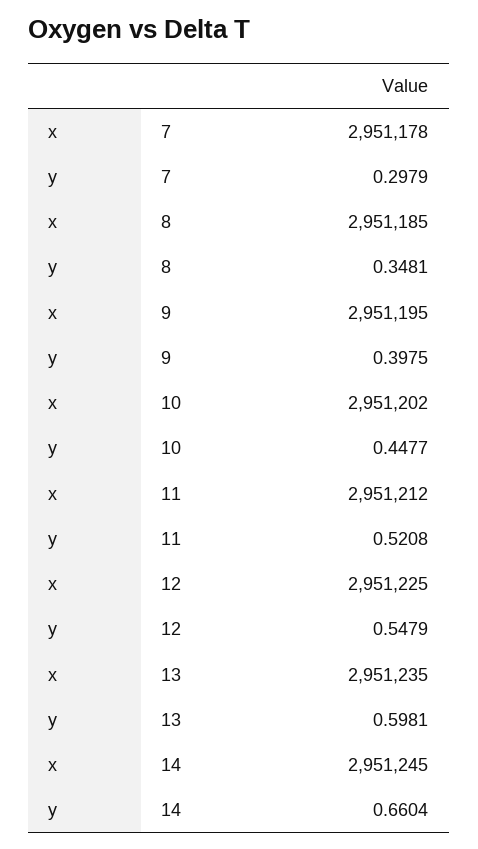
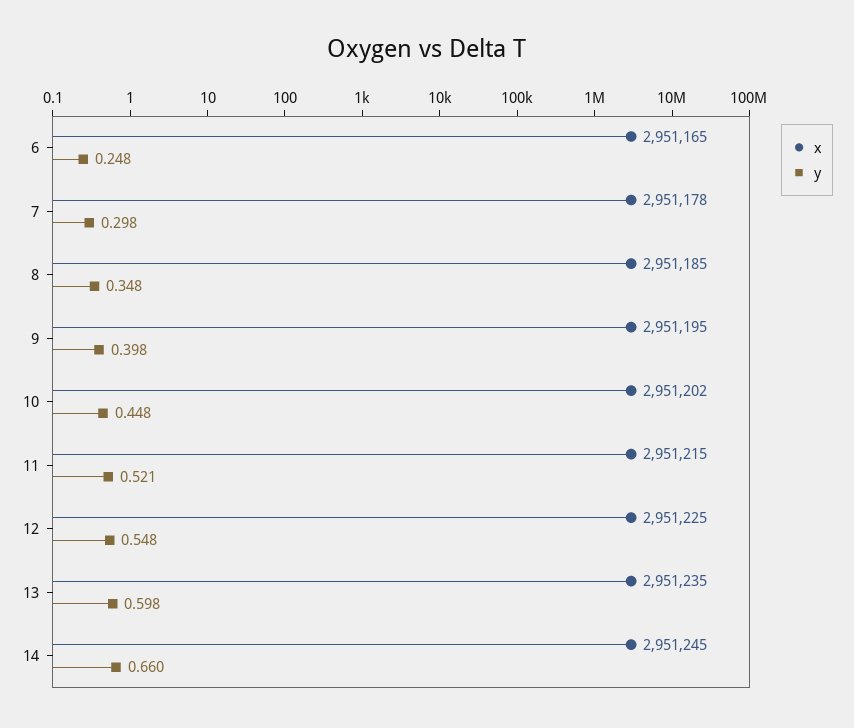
  {
    "x": {
      "7": 2951178,
      "8": 2951185,
      "9": 2951195,
      "10": 2951202,
-     "11": 2951212,
+     "11": 2951215,
      "12": 2951225,
      "13": 2951235,
-     "14": 2951245
+     "14": 2951245,
+     "6": 2951165
    },
    "y": {
      "7": 0.2979,
      "8": 0.3481,
      "9": 0.3975,
      "10": 0.4477,
      "11": 0.5208,
      "12": 0.5479,
      "13": 0.5981,
-     "14": 0.6604
+     "14": 0.6604,
+     "6": 0.248
    }
  }

